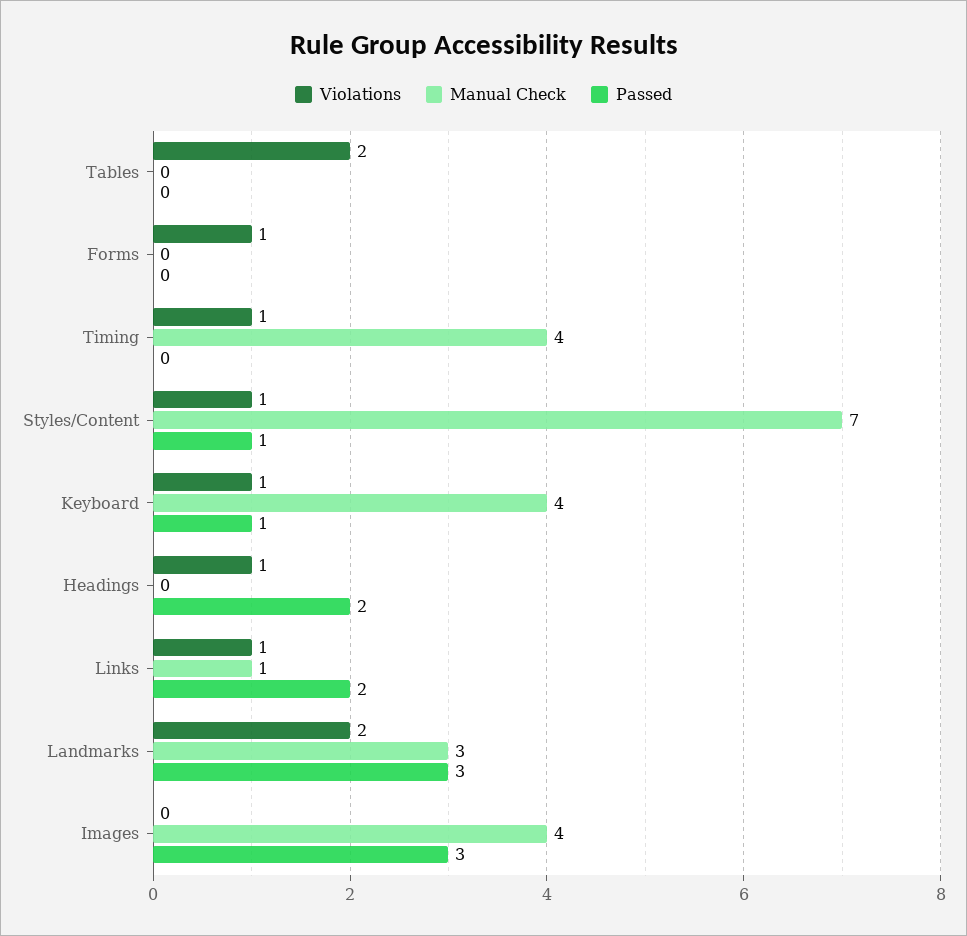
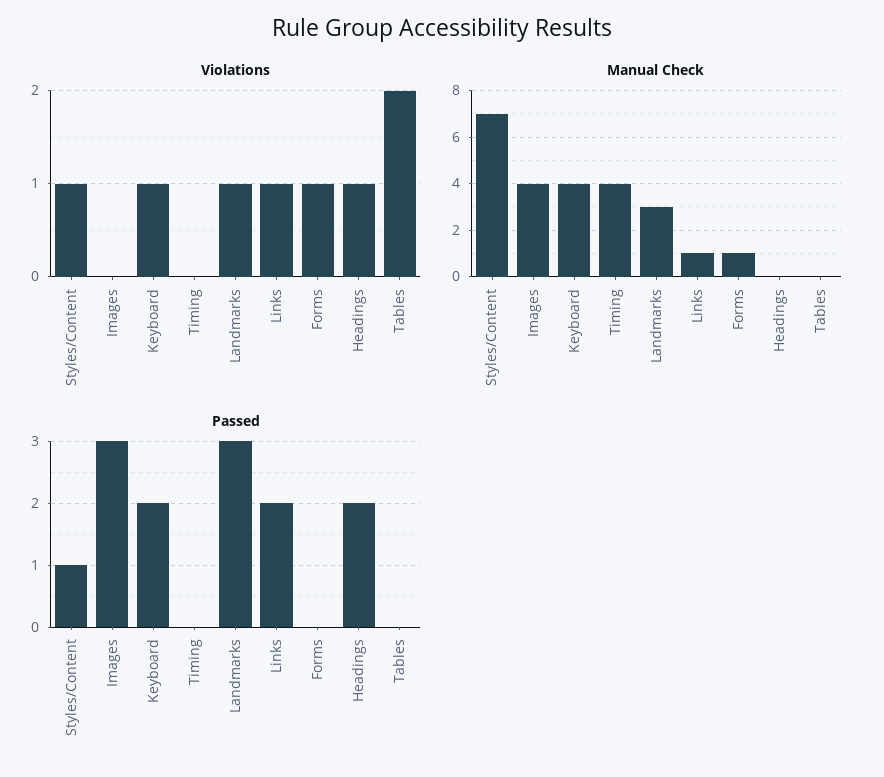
  {
    "Violations": {
      "Tables": 2,
      "Forms": 1,
-     "Timing": 1,
+     "Timing": 0,
      "Styles/Content": 1,
      "Keyboard": 1,
      "Headings": 1,
      "Links": 1,
-     "Landmarks": 2,
+     "Landmarks": 1,
      "Images": 0
    },
    "Manual Check": {
      "Tables": 0,
-     "Forms": 0,
+     "Forms": 1,
      "Timing": 4,
      "Styles/Content": 7,
      "Keyboard": 4,
      "Headings": 0,
      "Links": 1,
      "Landmarks": 3,
      "Images": 4
    },
    "Passed": {
      "Tables": 0,
      "Forms": 0,
      "Timing": 0,
      "Styles/Content": 1,
-     "Keyboard": 1,
+     "Keyboard": 2,
      "Headings": 2,
      "Links": 2,
      "Landmarks": 3,
      "Images": 3
    }
  }

